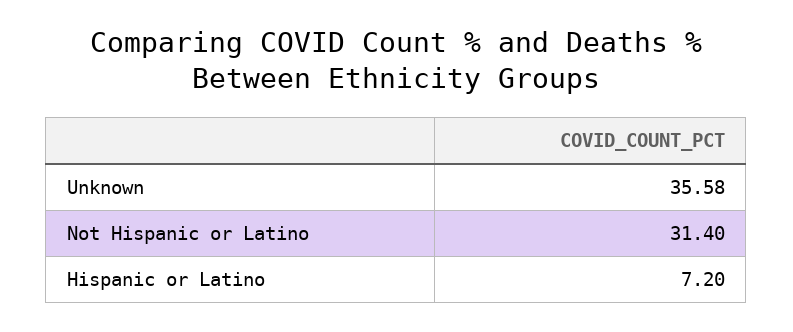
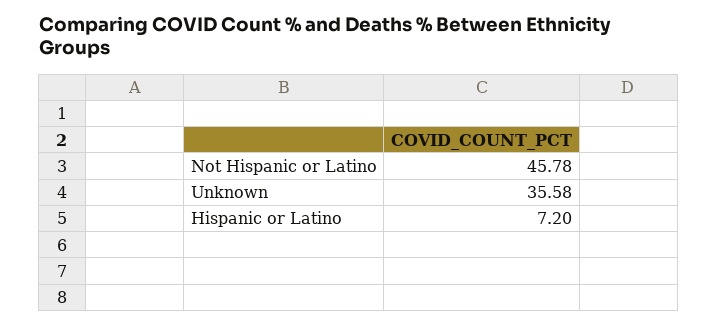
  {
    "Unknown": 35.58,
-   "Not Hispanic or Latino": 31.4,
+   "Not Hispanic or Latino": 45.78,
    "Hispanic or Latino": 7.2
  }

